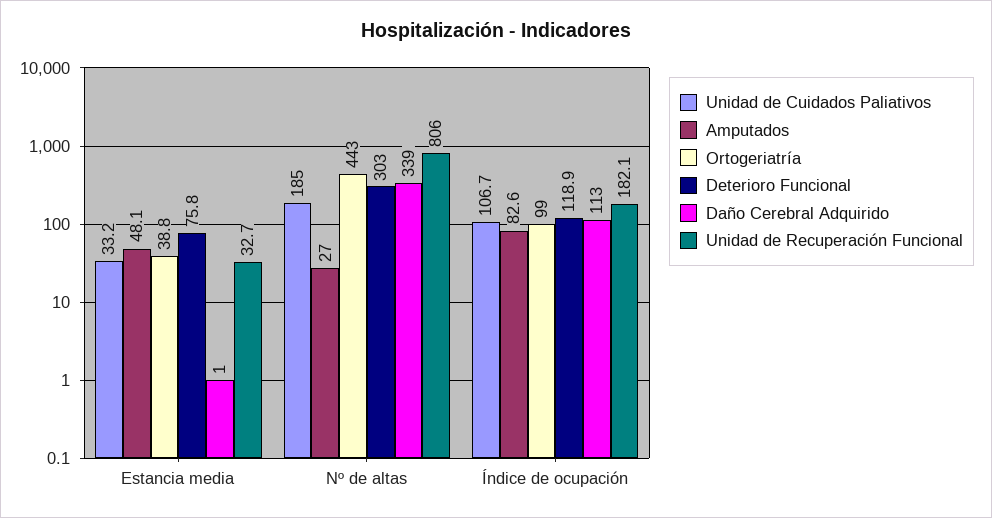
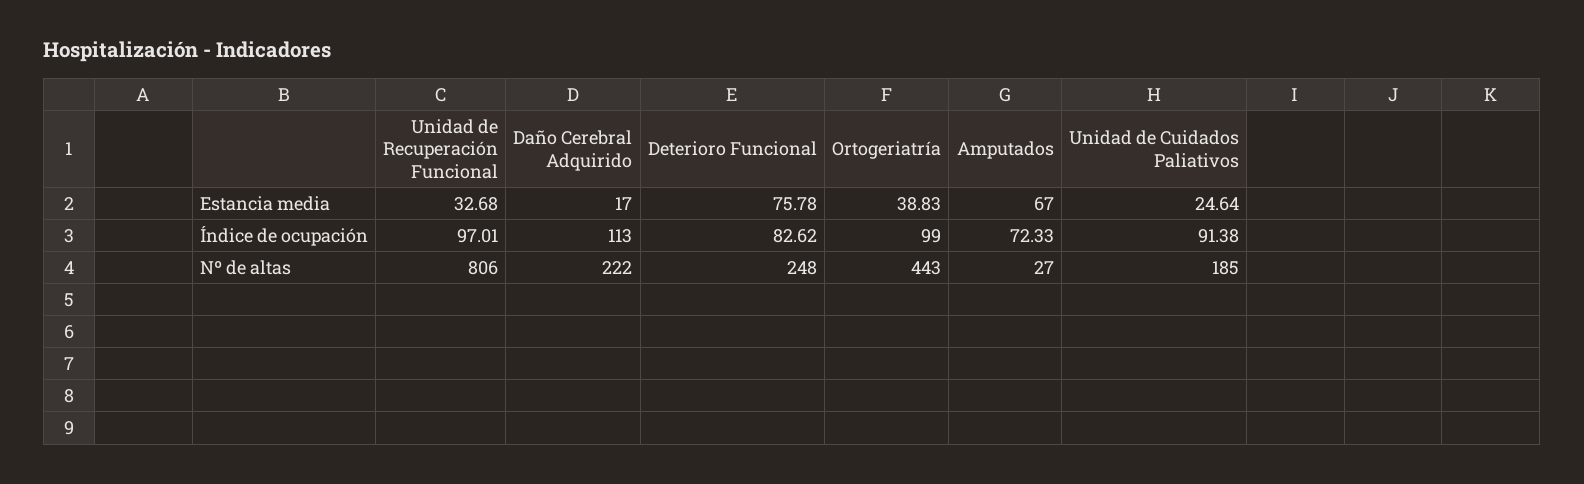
  {
    "Unidad de Cuidados Paliativos": {
-     "Estancia media": 33.2,
+     "Estancia media": 24.64,
      "Nº de altas": 185,
-     "Índice de ocupación": 106.7
+     "Índice de ocupación": 91.38
    },
    "Amputados": {
-     "Estancia media": 48.1,
+     "Estancia media": 67,
      "Nº de altas": 27,
-     "Índice de ocupación": 82.6
+     "Índice de ocupación": 72.33
    },
    "Ortogeriatría": {
      "Estancia media": 38.83,
      "Nº de altas": 443,
      "Índice de ocupación": 99
    },
    "Deterioro Funcional": {
      "Estancia media": 75.78,
-     "Nº de altas": 303,
+     "Nº de altas": 248,
-     "Índice de ocupación": 118.9
+     "Índice de ocupación": 82.62
    },
    "Daño Cerebral Adquirido": {
-     "Estancia media": 1,
+     "Estancia media": 17,
-     "Nº de altas": 339,
+     "Nº de altas": 222,
      "Índice de ocupación": 113
    },
    "Unidad de Recuperación Funcional": {
      "Estancia media": 32.68,
      "Nº de altas": 806,
-     "Índice de ocupación": 182.1
+     "Índice de ocupación": 97.01
    }
  }

